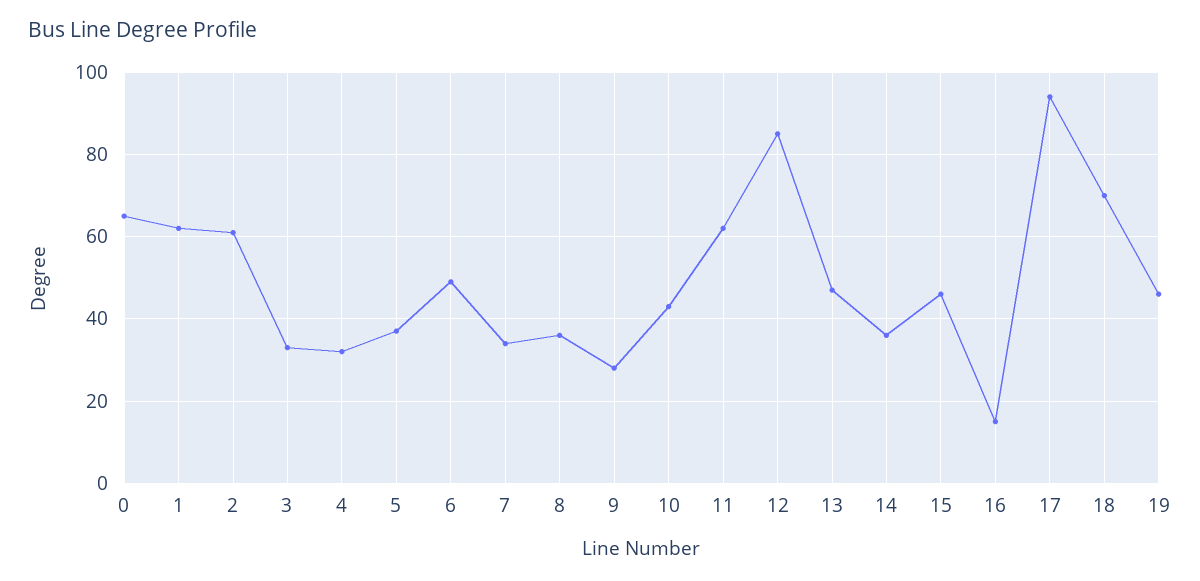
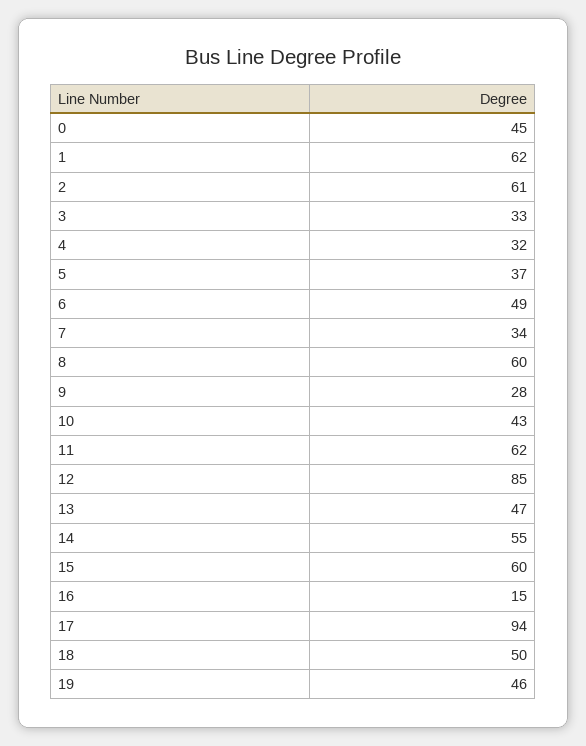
  {
-   "0": 65,
+   "0": 45,
    "1": 62,
    "2": 61,
    "3": 33,
    "4": 32,
    "5": 37,
    "6": 49,
    "7": 34,
-   "8": 35,
+   "8": 60,
    "9": 28,
    "10": 43,
    "11": 62,
    "12": 85,
    "13": 47,
-   "14": 35,
+   "14": 55,
-   "15": 45,
+   "15": 60,
    "16": 15,
    "17": 94,
-   "18": 70,
+   "18": 50,
    "19": 46
  }

